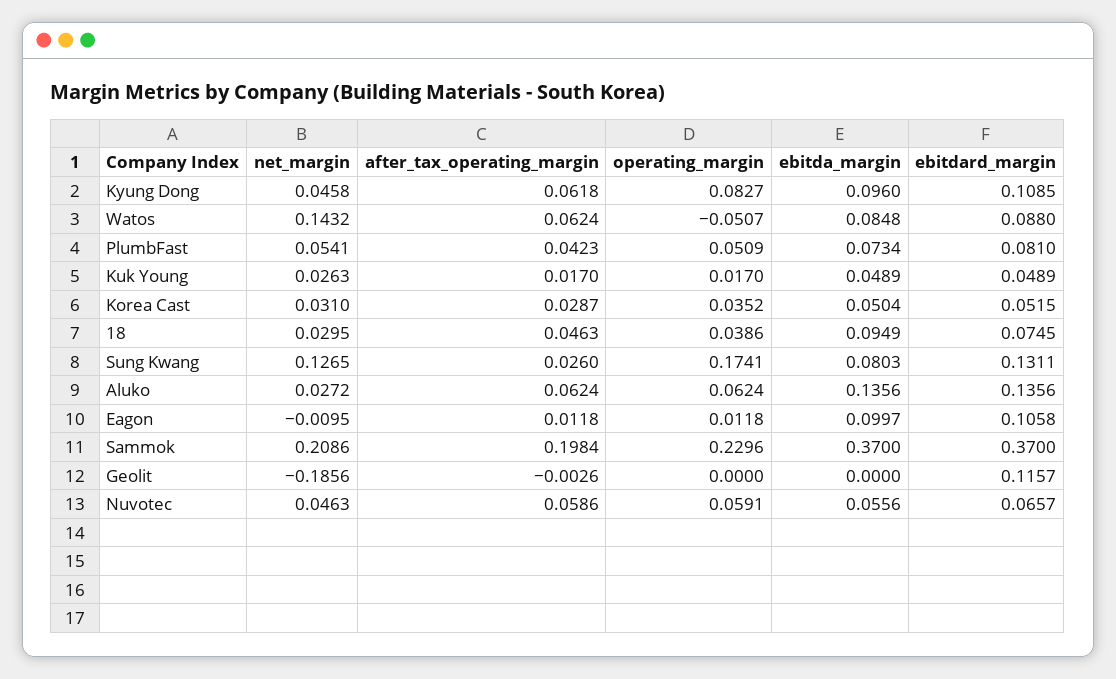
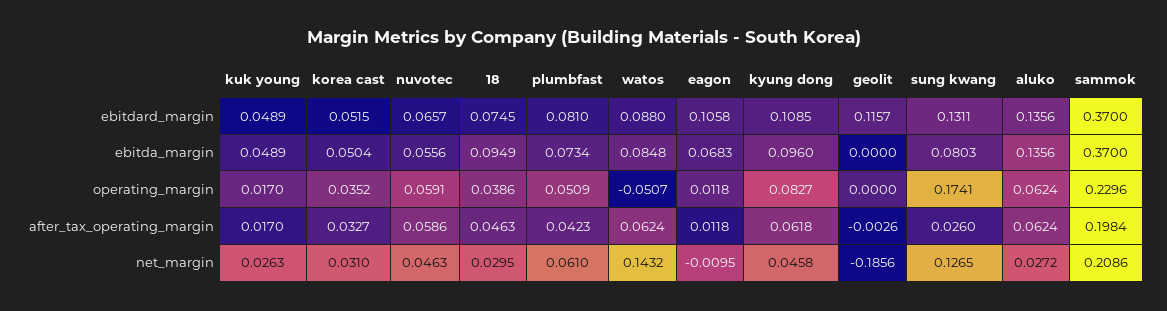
  {
    "net_margin": {
      "Kyung Dong": 0.0458,
      "Watos": 0.1432,
-     "PlumbFast": 0.0541,
+     "PlumbFast": 0.061,
      "Kuk Young": 0.0263,
      "Korea Cast": 0.031,
      "18": 0.0295,
      "Sung Kwang": 0.1265,
      "Aluko": 0.0272,
      "Eagon": -0.0095,
      "Sammok": 0.2086,
      "Geolit": -0.1856,
      "Nuvotec": 0.0463
    },
    "after_tax_operating_margin": {
      "Kyung Dong": 0.0618,
      "Watos": 0.0624,
      "PlumbFast": 0.0423,
      "Kuk Young": 0.017,
-     "Korea Cast": 0.0287,
+     "Korea Cast": 0.0327,
      "18": 0.0463,
      "Sung Kwang": 0.026,
      "Aluko": 0.0624,
      "Eagon": 0.0118,
      "Sammok": 0.1984,
      "Geolit": -0.0026,
      "Nuvotec": 0.0586
    },
    "operating_margin": {
      "Kyung Dong": 0.0827,
      "Watos": -0.0507,
      "PlumbFast": 0.0509,
      "Kuk Young": 0.017,
      "Korea Cast": 0.0352,
      "18": 0.0386,
      "Sung Kwang": 0.1741,
      "Aluko": 0.0624,
      "Eagon": 0.0118,
      "Sammok": 0.2296,
      "Geolit": 0,
      "Nuvotec": 0.0591
    },
    "ebitda_margin": {
      "Kyung Dong": 0.096,
      "Watos": 0.0848,
      "PlumbFast": 0.0734,
      "Kuk Young": 0.0489,
      "Korea Cast": 0.0504,
      "18": 0.0949,
      "Sung Kwang": 0.0803,
      "Aluko": 0.1356,
-     "Eagon": 0.0997,
+     "Eagon": 0.0683,
      "Sammok": 0.37,
      "Geolit": 0,
      "Nuvotec": 0.0556
    },
    "ebitdard_margin": {
      "Kyung Dong": 0.1085,
      "Watos": 0.088,
      "PlumbFast": 0.081,
      "Kuk Young": 0.0489,
      "Korea Cast": 0.0515,
      "18": 0.0745,
      "Sung Kwang": 0.1311,
      "Aluko": 0.1356,
      "Eagon": 0.1058,
      "Sammok": 0.37,
      "Geolit": 0.1157,
      "Nuvotec": 0.0657
    }
  }

